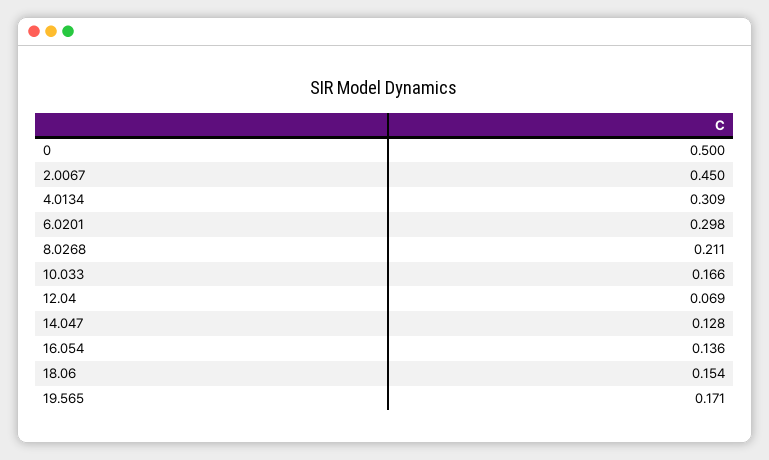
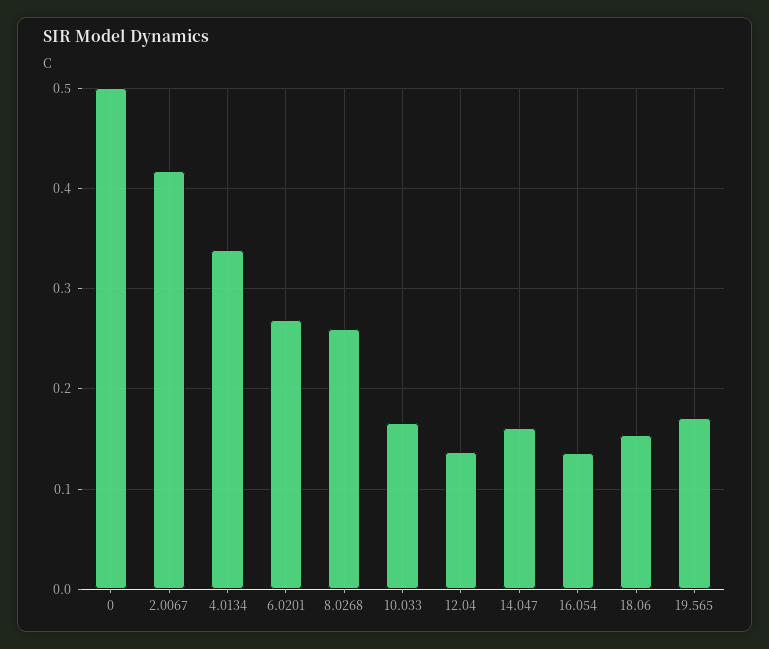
  {
    "0": 0.5,
-   "2.0067": 0.45,
+   "2.0067": 0.42,
-   "4.0134": 0.309,
+   "4.0134": 0.34,
-   "6.0201": 0.298,
+   "6.0201": 0.27,
-   "8.0268": 0.211,
+   "8.0268": 0.26,
    "10.033": 0.166,
-   "12.04": 0.069,
+   "12.04": 0.14,
-   "14.047": 0.128,
+   "14.047": 0.16,
    "16.054": 0.136,
    "18.06": 0.154,
    "19.565": 0.171
  }

